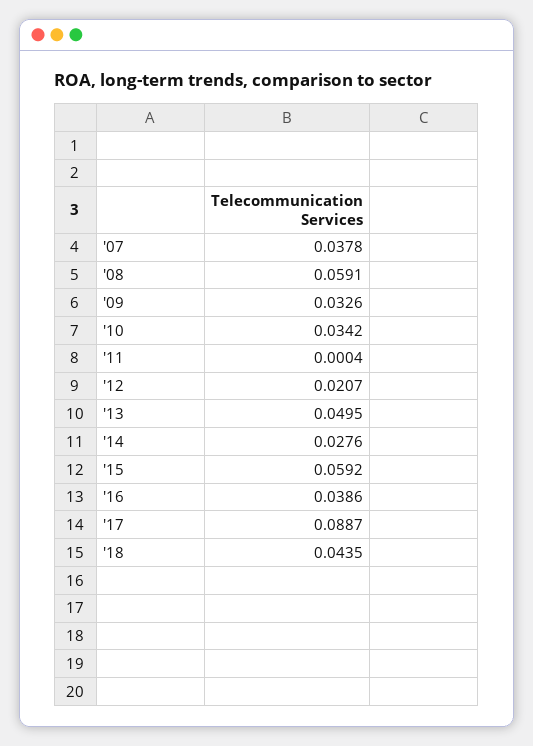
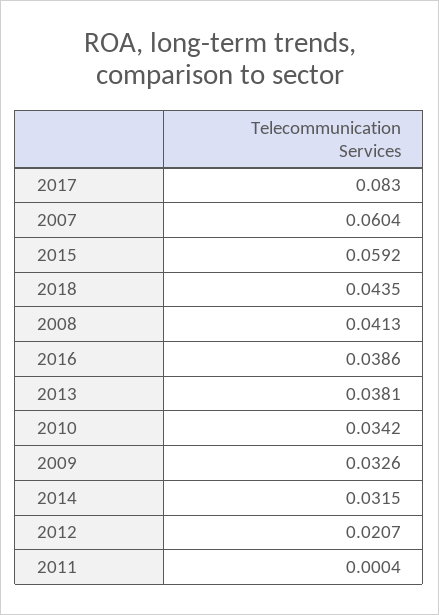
  {
-   "'07": 0.0378,
+   "'07": 0.0604,
-   "'08": 0.0591,
+   "'08": 0.0413,
    "'09": 0.0326,
    "'10": 0.0342,
    "'11": 0.0004,
    "'12": 0.0207,
-   "'13": 0.0495,
+   "'13": 0.0381,
-   "'14": 0.0276,
+   "'14": 0.0315,
    "'15": 0.0592,
    "'16": 0.0386,
-   "'17": 0.0887,
+   "'17": 0.083,
    "'18": 0.0435
  }

